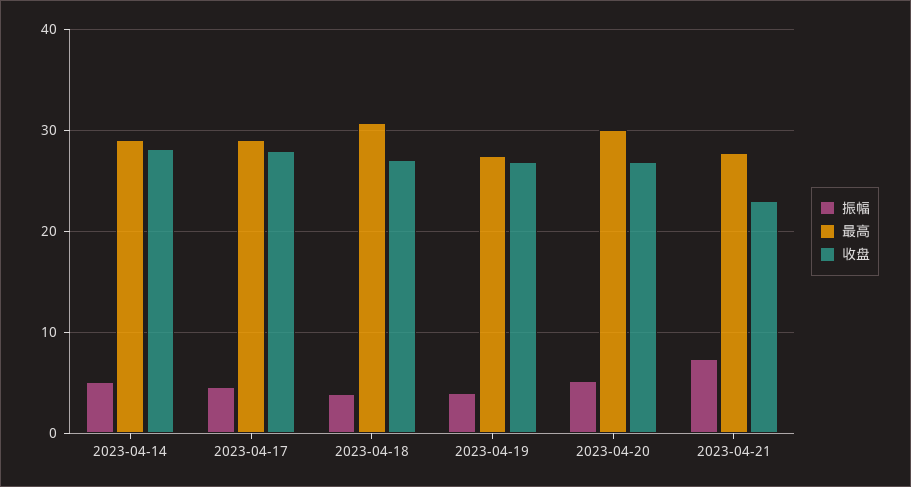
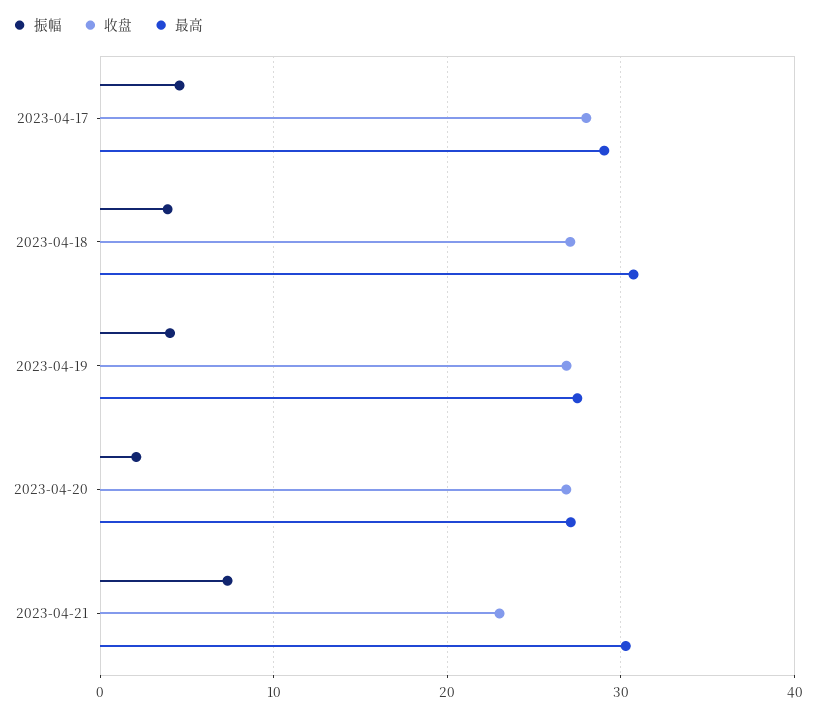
  {
    "振幅": {
-     "2023-04-14": 5,
      "2023-04-17": 5,
      "2023-04-18": 4,
      "2023-04-19": 4,
-     "2023-04-20": 5,
+     "2023-04-20": 2,
      "2023-04-21": 7
    },
    "最高": {
-     "2023-04-14": 29,
      "2023-04-17": 29,
      "2023-04-18": 31,
      "2023-04-19": 27,
-     "2023-04-20": 30,
+     "2023-04-20": 27,
-     "2023-04-21": 28
+     "2023-04-21": 30
    },
    "收盘": {
-     "2023-04-14": 28,
      "2023-04-17": 28,
      "2023-04-18": 27,
      "2023-04-19": 27,
      "2023-04-20": 27,
      "2023-04-21": 23
    }
  }

